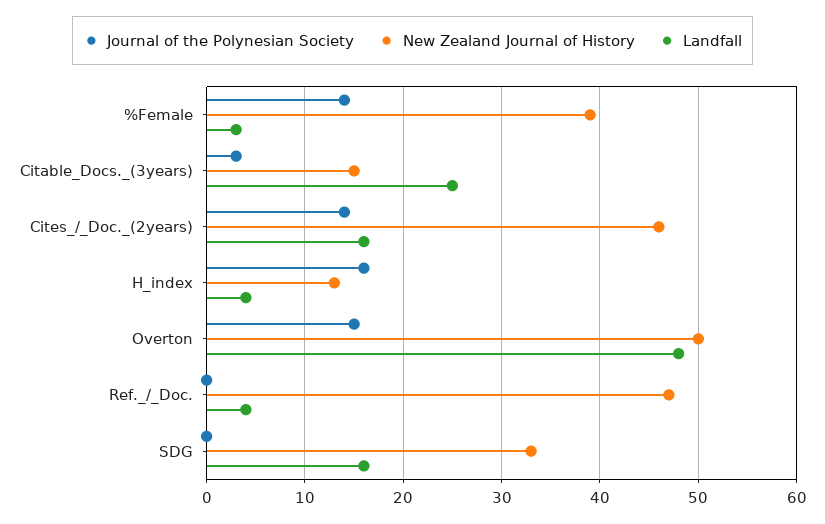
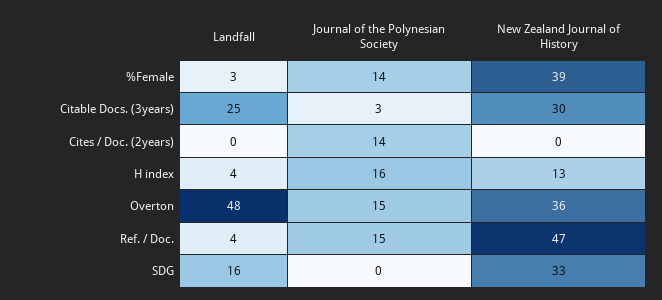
  {
    "Journal of the Polynesian Society": {
      "%Female": 14,
      "Citable_Docs._(3years)": 3,
      "Cites_/_Doc._(2years)": 14,
      "H_index": 16,
      "Overton": 15,
-     "Ref._/_Doc.": 0,
+     "Ref._/_Doc.": 15,
      "SDG": 0
    },
    "New Zealand Journal of History": {
      "%Female": 39,
-     "Citable_Docs._(3years)": 15,
+     "Citable_Docs._(3years)": 30,
-     "Cites_/_Doc._(2years)": 46,
+     "Cites_/_Doc._(2years)": 0,
      "H_index": 13,
-     "Overton": 50,
+     "Overton": 36,
      "Ref._/_Doc.": 47,
      "SDG": 33
    },
    "Landfall": {
      "%Female": 3,
      "Citable_Docs._(3years)": 25,
-     "Cites_/_Doc._(2years)": 16,
+     "Cites_/_Doc._(2years)": 0,
      "H_index": 4,
      "Overton": 48,
      "Ref._/_Doc.": 4,
      "SDG": 16
    }
  }

